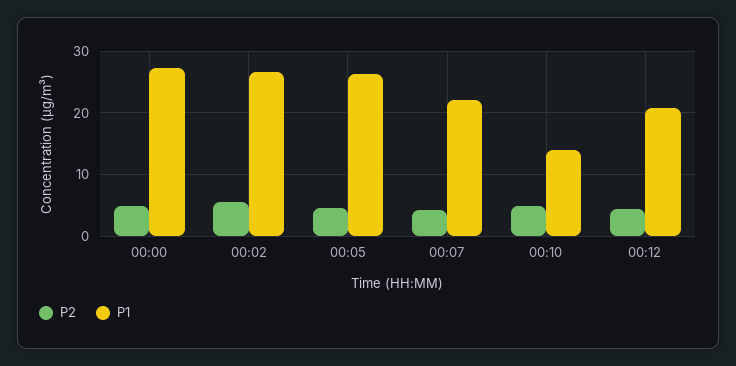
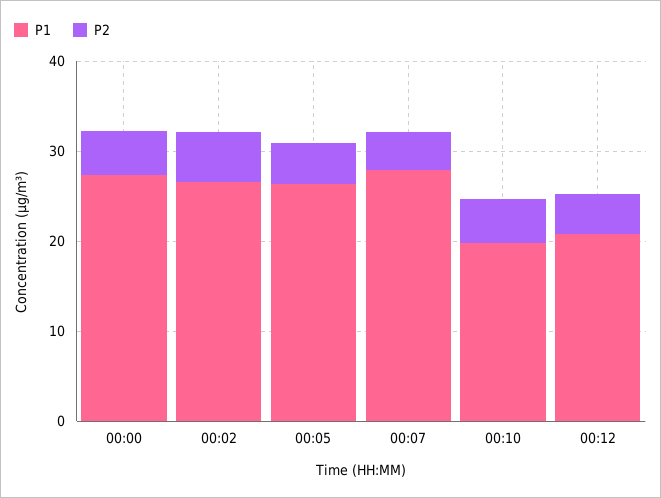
  {
    "P2": {
      "00:00": 5,
      "00:02": 6,
      "00:05": 5,
      "00:07": 4,
      "00:10": 5,
      "00:12": 4
    },
    "P1": {
      "00:00": 27,
      "00:02": 27,
      "00:05": 26,
-     "00:07": 22,
+     "00:07": 28,
-     "00:10": 14,
+     "00:10": 20,
      "00:12": 21
    }
  }

